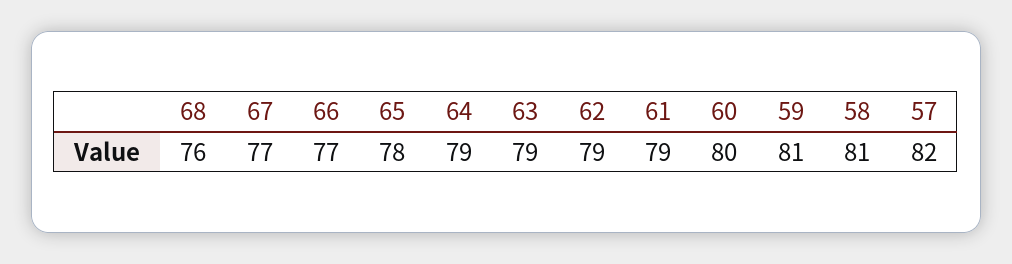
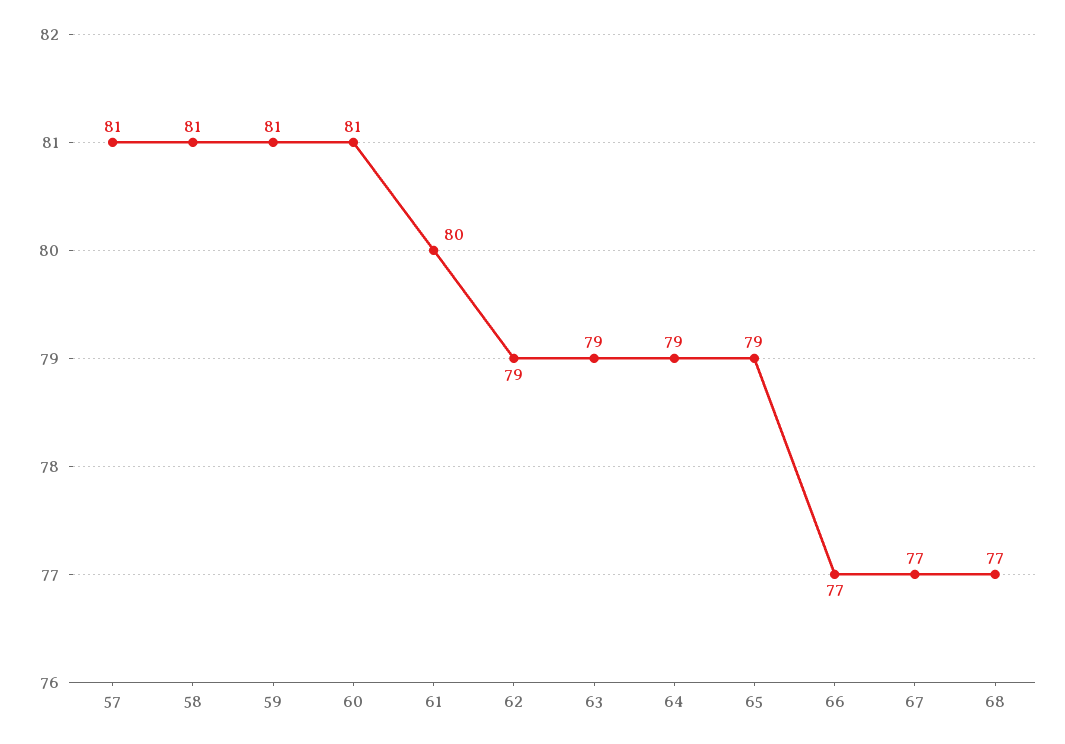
  {
-   "68": 76,
+   "68": 77,
    "67": 77,
    "66": 77,
-   "65": 78,
+   "65": 79,
    "64": 79,
    "63": 79,
    "62": 79,
-   "61": 79,
+   "61": 80,
-   "60": 80,
+   "60": 81,
    "59": 81,
    "58": 81,
-   "57": 82
+   "57": 81
  }

